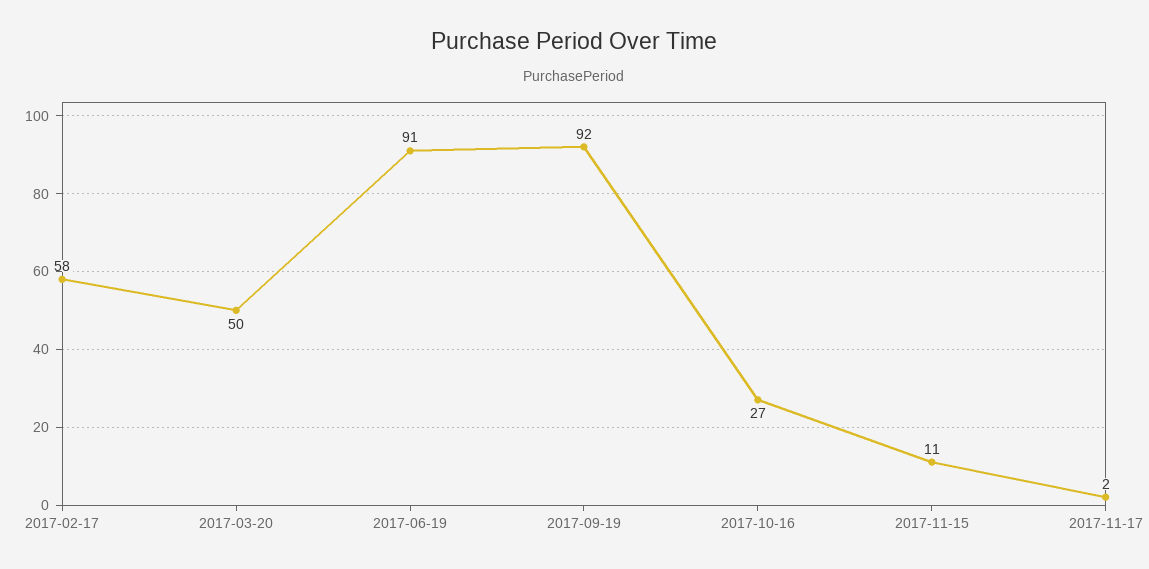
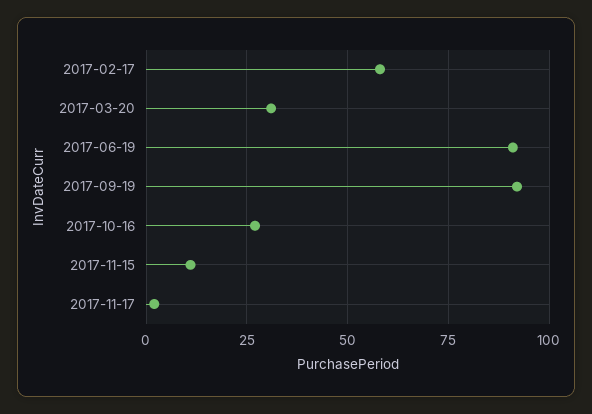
  {
    "2017-02-17": 58,
-   "2017-03-20": 50,
+   "2017-03-20": 30,
    "2017-06-19": 91,
    "2017-09-19": 92,
    "2017-10-16": 27,
    "2017-11-15": 11,
    "2017-11-17": 2
  }

